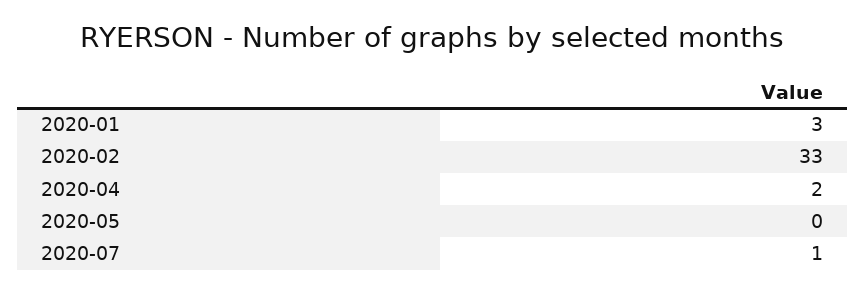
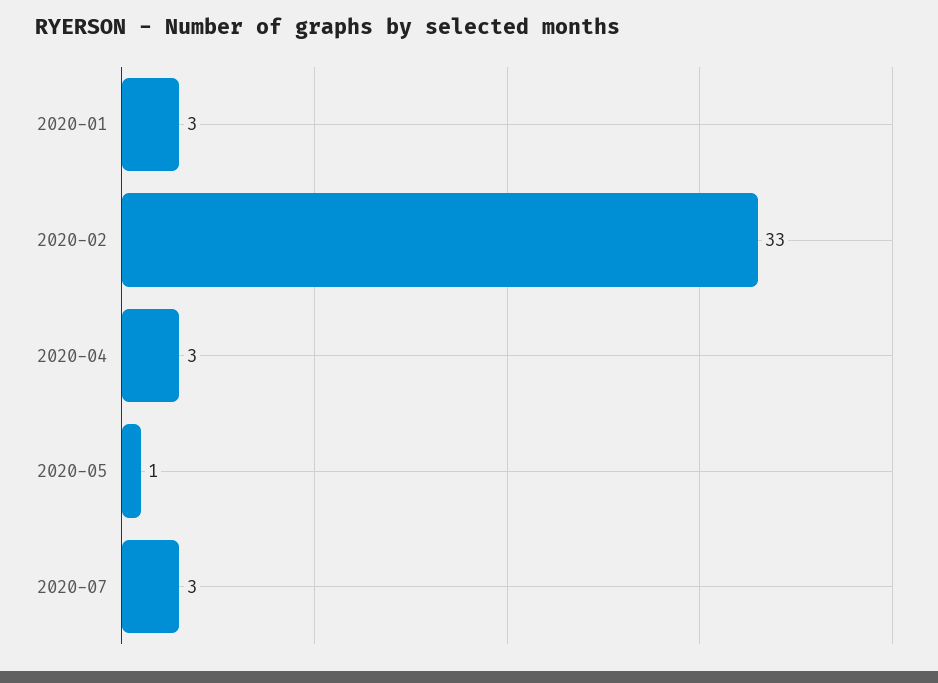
  {
    "2020-01": 3,
    "2020-02": 33,
-   "2020-04": 2,
+   "2020-04": 3,
-   "2020-05": 0,
+   "2020-05": 1,
-   "2020-07": 1
+   "2020-07": 3
  }

